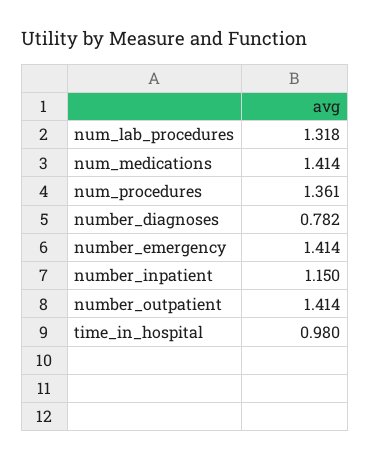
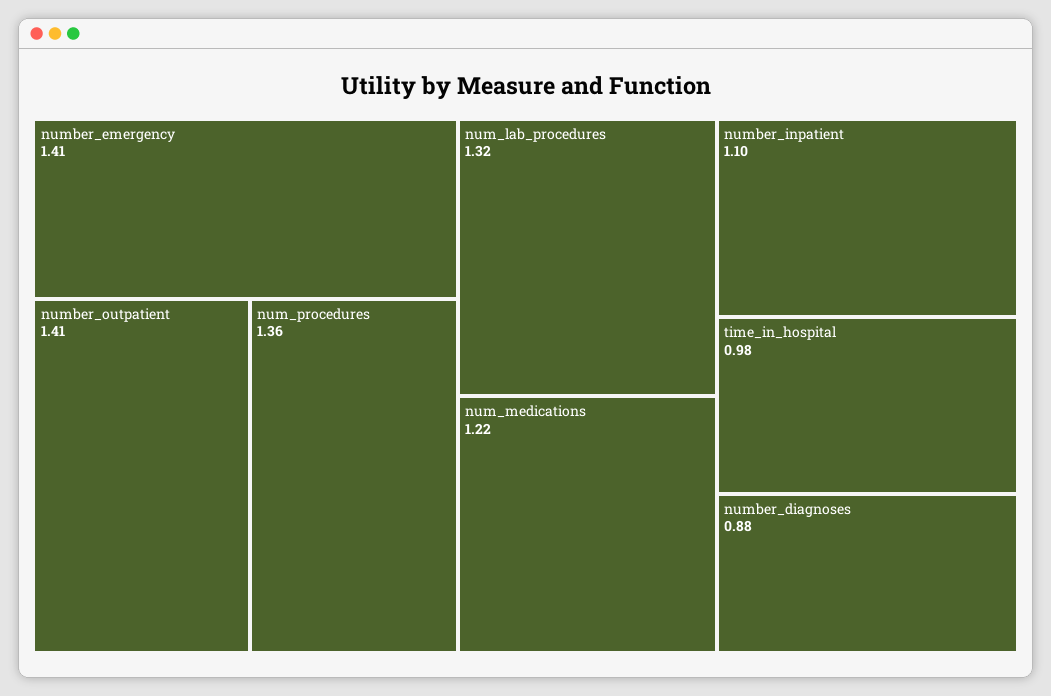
  {
    "num_lab_procedures": 1.318,
-   "num_medications": 1.414,
+   "num_medications": 1.22,
    "num_procedures": 1.361,
-   "number_diagnoses": 0.782,
+   "number_diagnoses": 0.88,
    "number_emergency": 1.414,
-   "number_inpatient": 1.15,
+   "number_inpatient": 1.1,
    "number_outpatient": 1.414,
    "time_in_hospital": 0.98
  }

